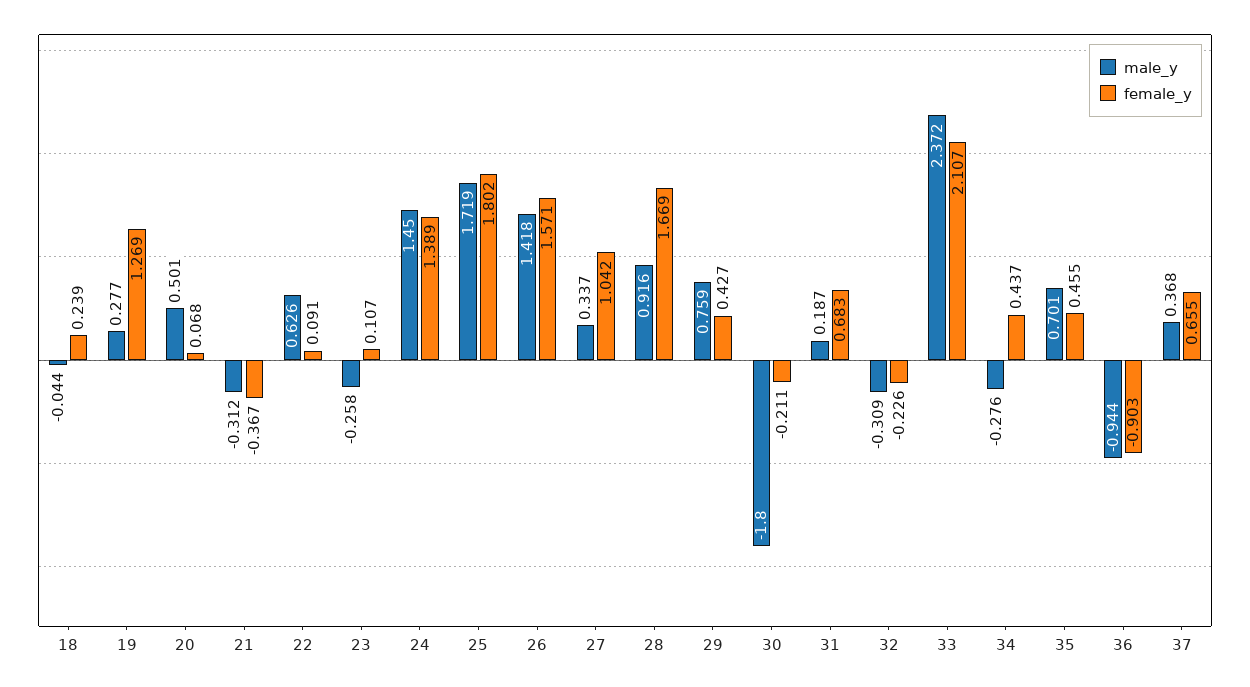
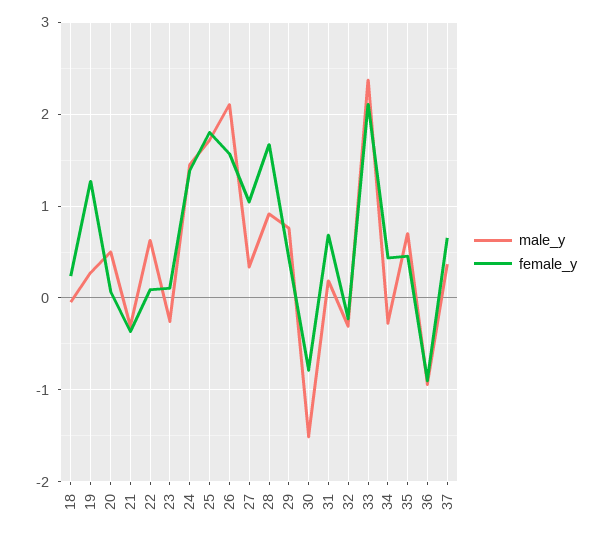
  {
    "male_y": {
      "18": -0.044,
      "19": 0.277,
      "20": 0.501,
      "21": -0.312,
      "22": 0.626,
      "23": -0.258,
      "24": 1.45,
      "25": 1.719,
-     "26": 1.418,
+     "26": 2.1,
      "27": 0.337,
      "28": 0.916,
      "29": 0.759,
-     "30": -1.8,
+     "30": -1.5,
      "31": 0.187,
      "32": -0.309,
      "33": 2.372,
      "34": -0.276,
      "35": 0.701,
      "36": -0.944,
      "37": 0.368
    },
    "female_y": {
      "18": 0.239,
      "19": 1.269,
      "20": 0.068,
      "21": -0.367,
      "22": 0.091,
      "23": 0.107,
      "24": 1.389,
      "25": 1.802,
      "26": 1.571,
      "27": 1.042,
      "28": 1.669,
      "29": 0.427,
-     "30": -0.211,
+     "30": -0.8,
      "31": 0.683,
      "32": -0.226,
      "33": 2.107,
      "34": 0.437,
      "35": 0.455,
      "36": -0.903,
      "37": 0.655
    }
  }

